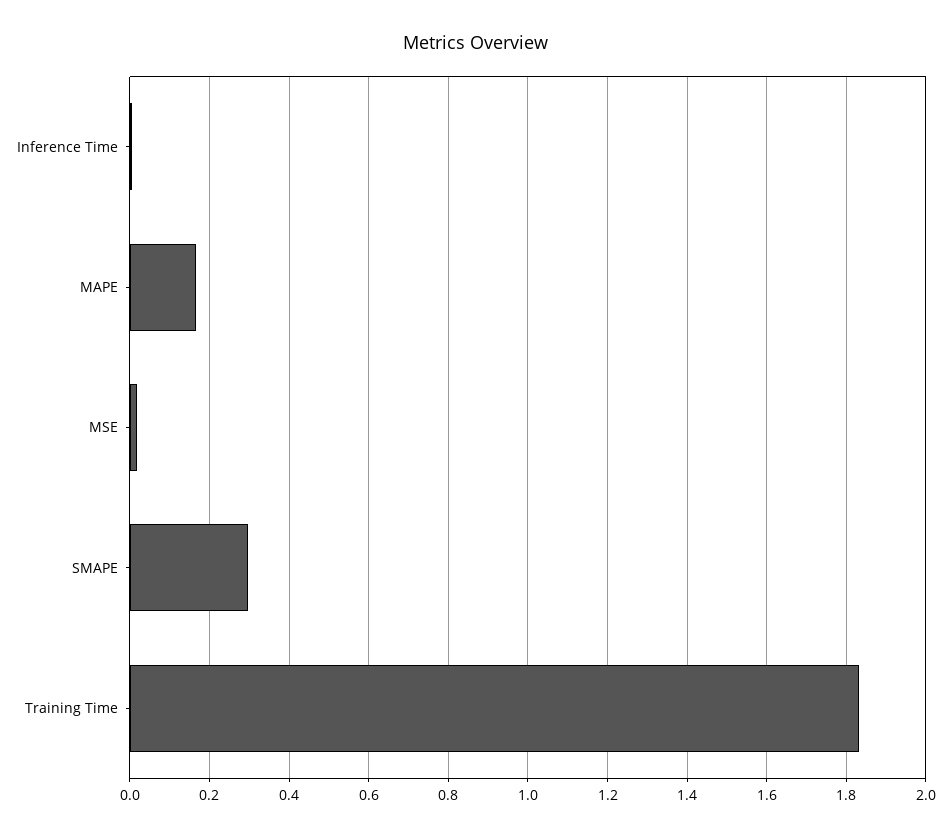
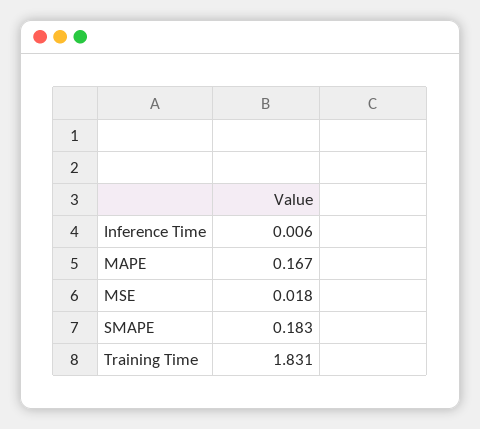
  {
    "Inference Time": 0.006,
    "MAPE": 0.167,
    "MSE": 0.018,
-   "SMAPE": 0.3,
+   "SMAPE": 0.183,
    "Training Time": 1.831
  }

